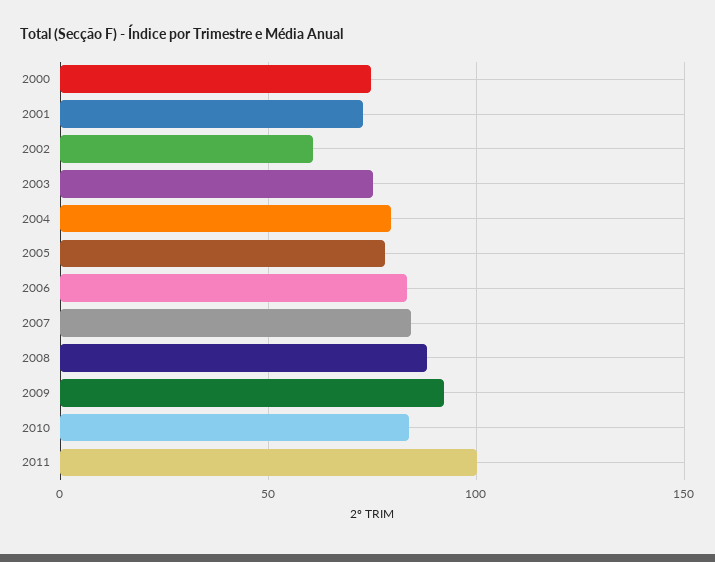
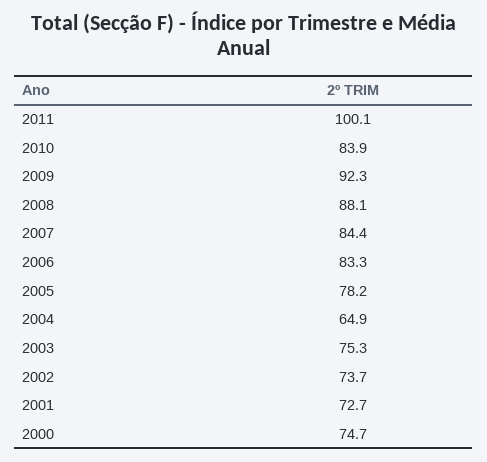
  {
    "2000": 74.7,
    "2001": 72.7,
-   "2002": 60,
+   "2002": 73.7,
    "2003": 75.3,
-   "2004": 80,
+   "2004": 64.9,
    "2005": 78.2,
    "2006": 83.3,
    "2007": 84.4,
    "2008": 88.1,
    "2009": 92.3,
    "2010": 83.9,
    "2011": 100.1
  }

